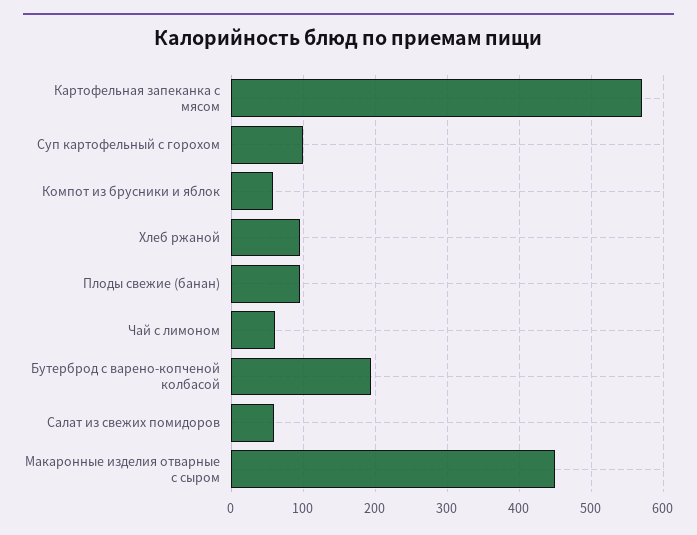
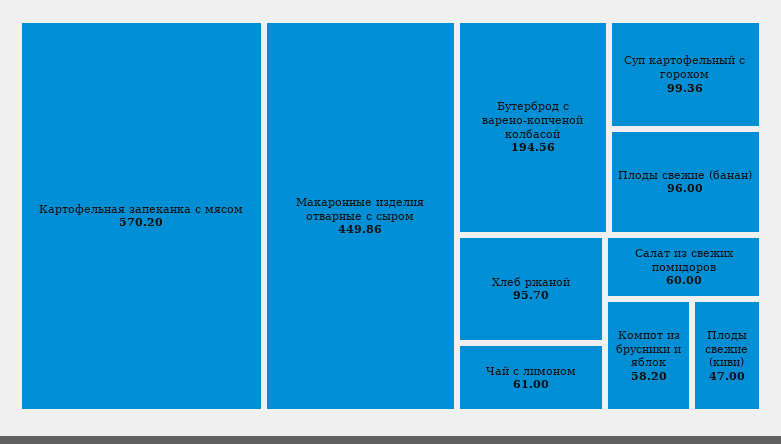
  {
    "Картофельная запеканка с мясом": 570.2,
    "Суп картофельный с горохом": 99.36,
    "Компот из брусники и яблок": 58.2,
    "Хлеб ржаной": 95.7,
    "Плоды свежие (банан)": 96,
    "Чай с лимоном": 61,
    "Бутерброд с варено-копченой колбасой": 194.56,
    "Салат из свежих помидоров": 60,
-   "Макаронные изделия отварные с сыром": 449.86
+   "Макаронные изделия отварные с сыром": 449.86,
+   "Плоды свежие (киви)": 47
  }

